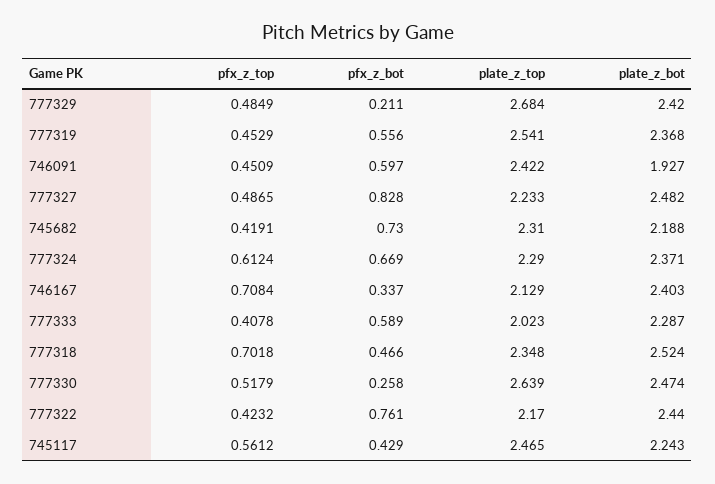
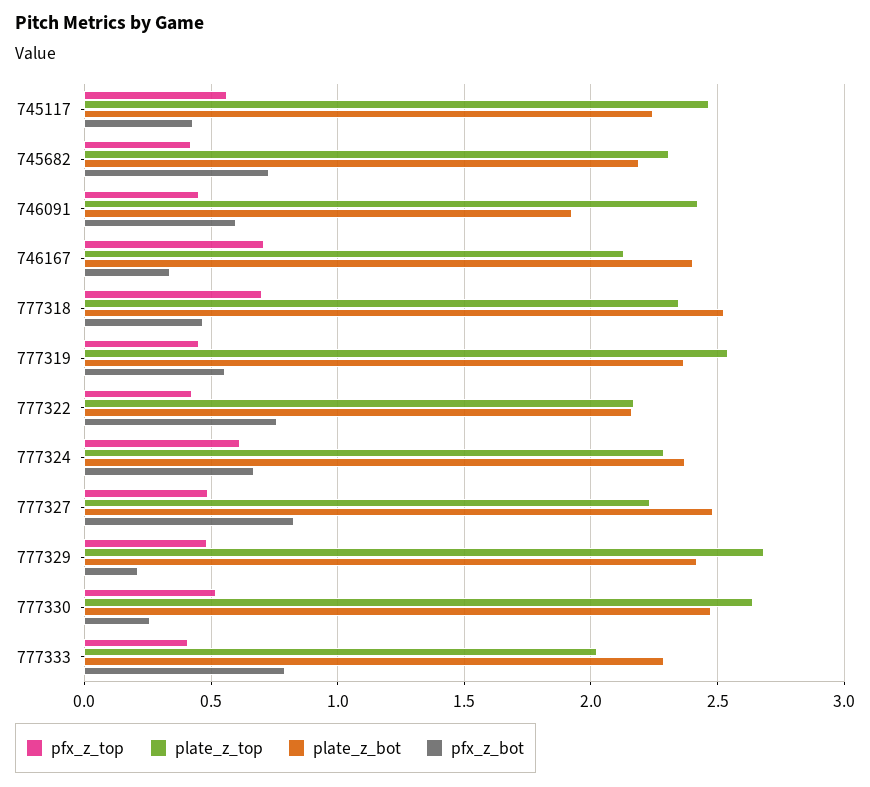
  {
    "pfx_z_top": {
      "777329": 0.4849,
      "777319": 0.4529,
      "746091": 0.4509,
      "777327": 0.4865,
      "745682": 0.4191,
      "777324": 0.6124,
      "746167": 0.7084,
      "777333": 0.4078,
      "777318": 0.7018,
      "777330": 0.5179,
      "777322": 0.4232,
      "745117": 0.5612
    },
    "pfx_z_bot": {
      "777329": 0.211,
      "777319": 0.556,
      "746091": 0.597,
      "777327": 0.828,
      "745682": 0.73,
      "777324": 0.669,
      "746167": 0.337,
-     "777333": 0.589,
+     "777333": 0.8,
      "777318": 0.466,
      "777330": 0.258,
      "777322": 0.761,
      "745117": 0.429
    },
    "plate_z_top": {
      "777329": 2.684,
      "777319": 2.541,
      "746091": 2.422,
      "777327": 2.233,
      "745682": 2.31,
      "777324": 2.29,
      "746167": 2.129,
      "777333": 2.023,
      "777318": 2.348,
      "777330": 2.639,
      "777322": 2.17,
      "745117": 2.465
    },
    "plate_z_bot": {
      "777329": 2.42,
      "777319": 2.368,
      "746091": 1.927,
      "777327": 2.482,
      "745682": 2.188,
      "777324": 2.371,
      "746167": 2.403,
      "777333": 2.287,
      "777318": 2.524,
      "777330": 2.474,
-     "777322": 2.44,
+     "777322": 2.15,
      "745117": 2.243
    }
  }

